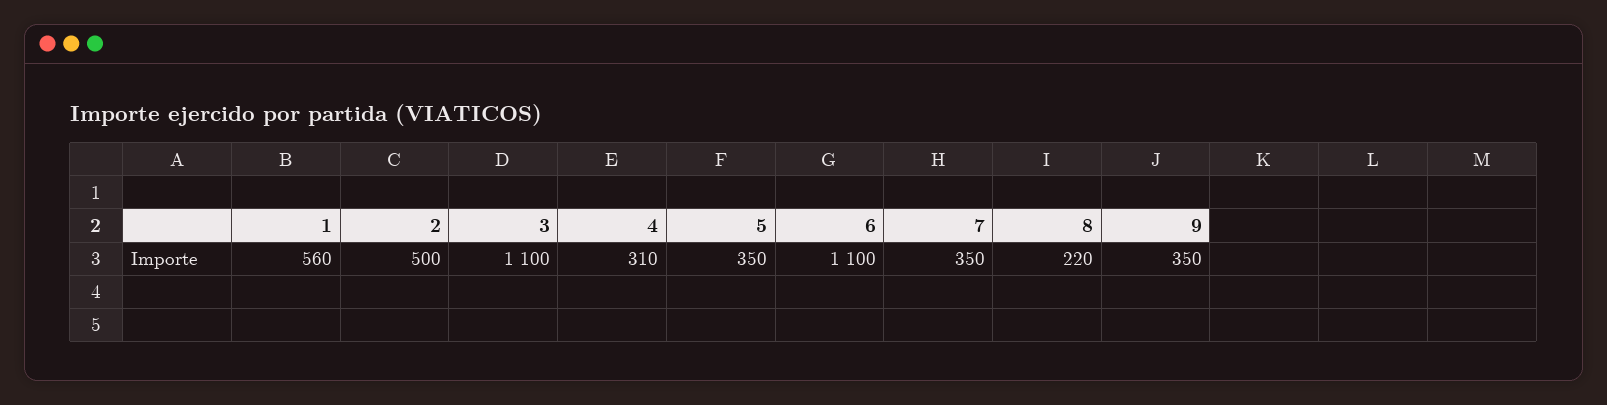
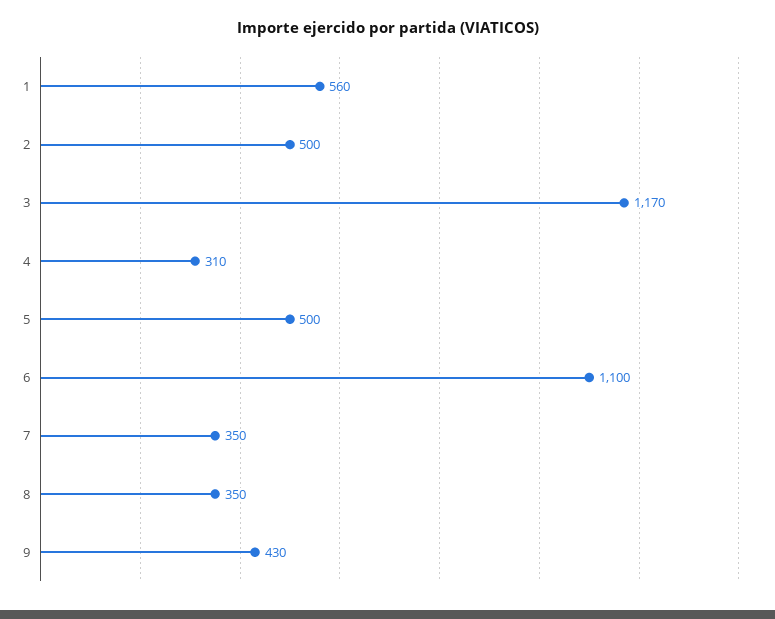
  {
    "1": 560,
    "2": 500,
-   "3": 1100,
+   "3": 1170,
    "4": 310,
-   "5": 350,
+   "5": 500,
    "6": 1100,
    "7": 350,
-   "8": 220,
+   "8": 350,
-   "9": 350
+   "9": 430
  }

